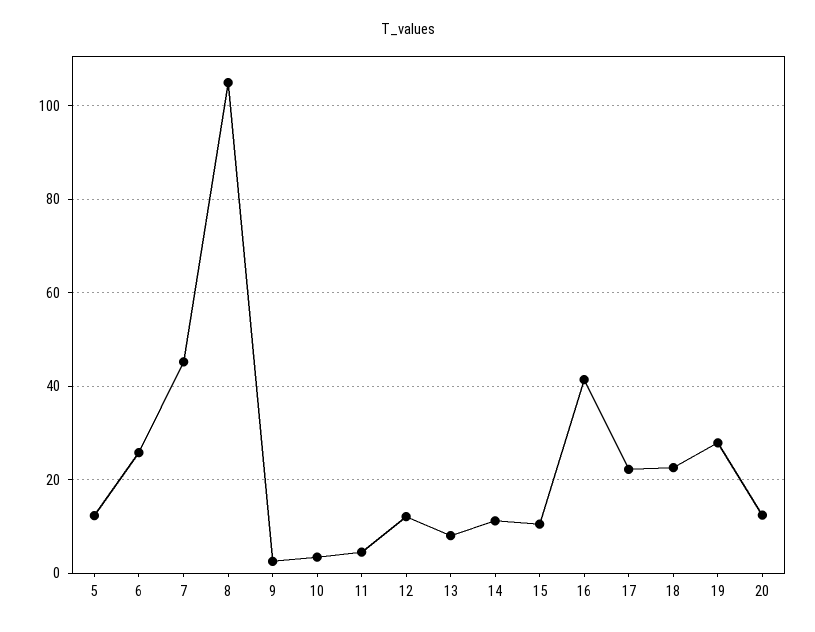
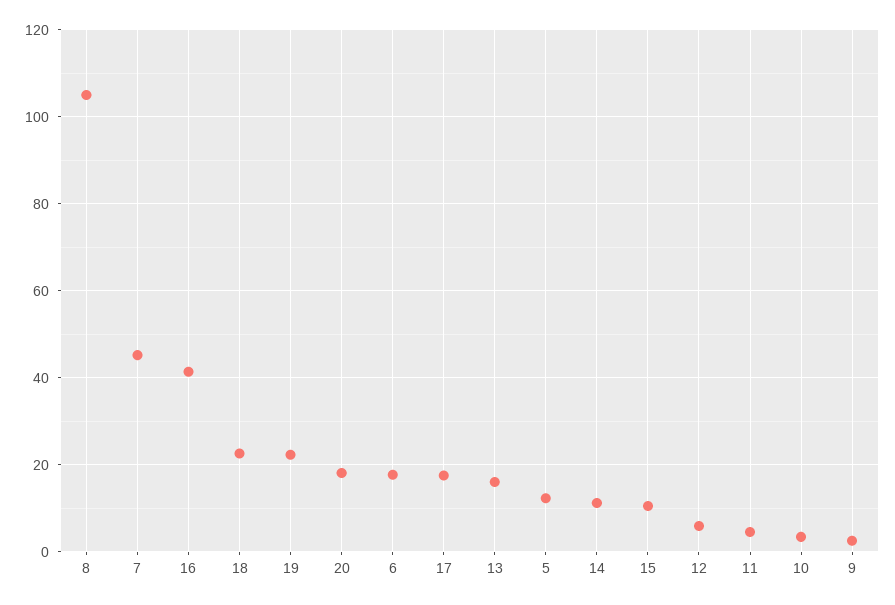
  {
    "5": 12,
-   "6": 26,
+   "6": 18,
    "7": 46,
    "8": 106,
    "9": 2,
    "10": 4,
    "11": 4,
-   "12": 12,
+   "12": 6,
-   "13": 8,
+   "13": 16,
    "14": 12,
    "15": 10,
    "16": 42,
-   "17": 22,
+   "17": 18,
    "18": 22,
-   "19": 28,
+   "19": 22,
-   "20": 12
+   "20": 18
  }

